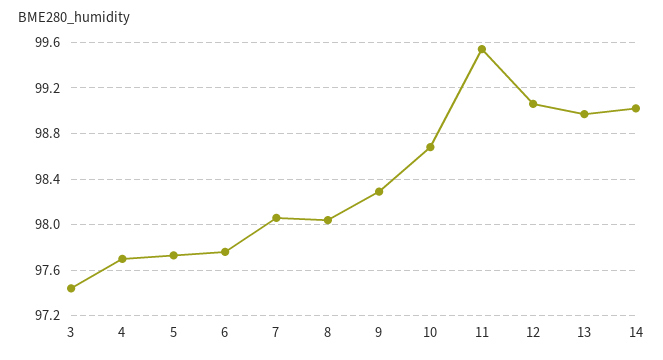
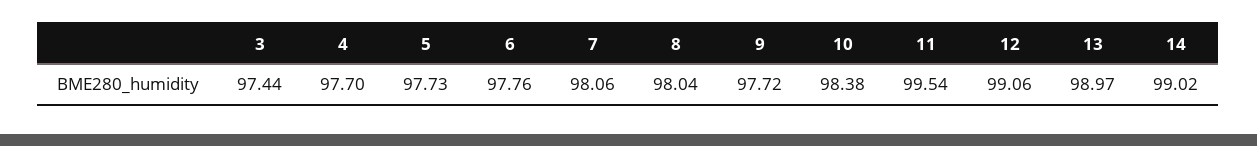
  {
    "3": 97.44,
    "4": 97.7,
    "5": 97.73,
    "6": 97.76,
    "7": 98.06,
    "8": 98.04,
-   "9": 98.3,
+   "9": 97.72,
-   "10": 98.7,
+   "10": 98.38,
    "11": 99.54,
    "12": 99.06,
    "13": 98.97,
    "14": 99.02
  }

